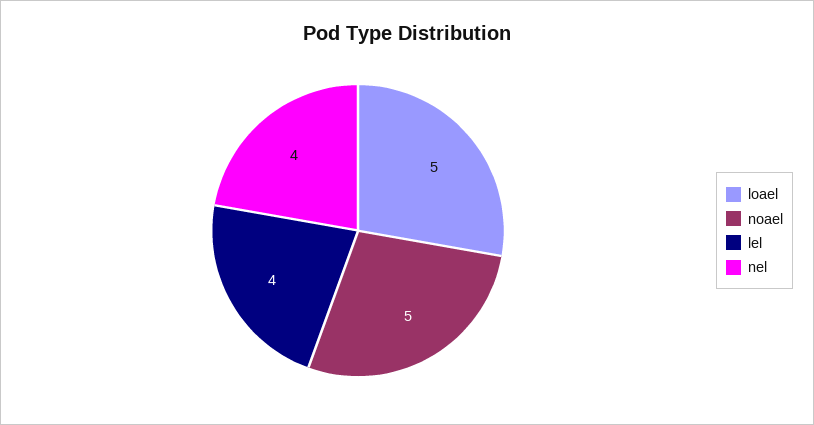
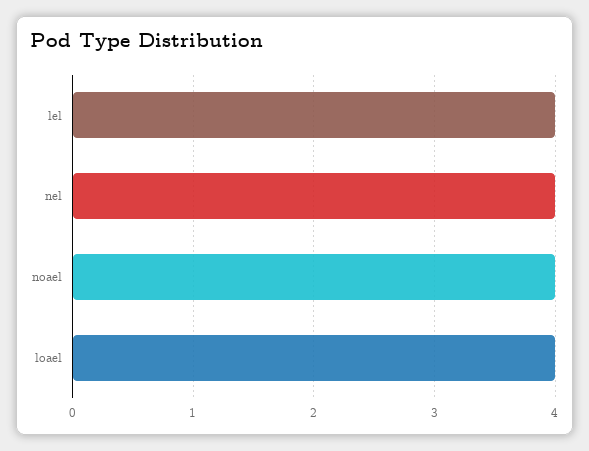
  {
-   "loael": 5,
+   "loael": 4,
-   "noael": 5,
+   "noael": 4,
    "lel": 4,
    "nel": 4
  }

